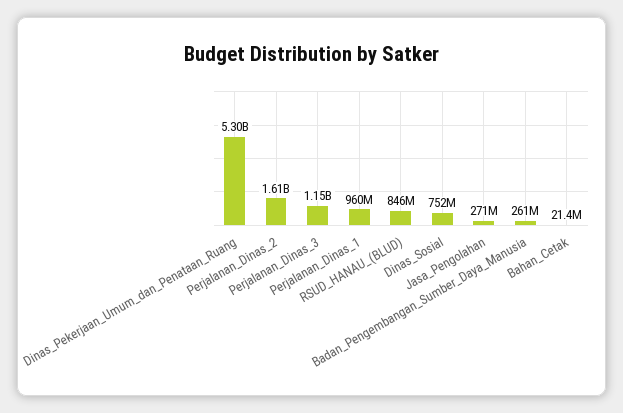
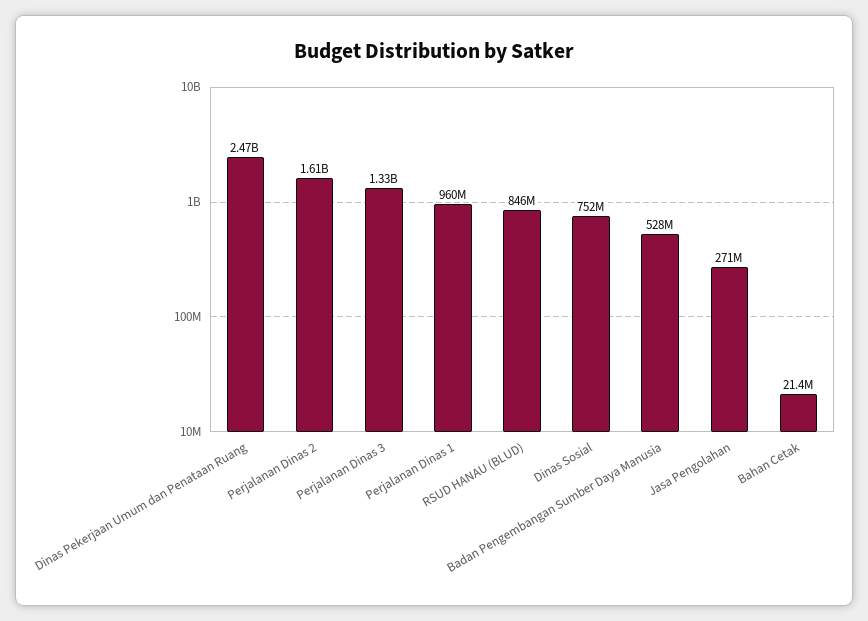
  {
-   "Dinas_Pekerjaan_Umum_dan_Penataan_Ruang": 5300000000,
+   "Dinas_Pekerjaan_Umum_dan_Penataan_Ruang": 2470000000,
    "Perjalanan_Dinas_2": 1610000000,
-   "Perjalanan_Dinas_3": 1150000000,
+   "Perjalanan_Dinas_3": 1330000000,
    "Perjalanan_Dinas_1": 960000000,
    "RSUD_HANAU_(BLUD)": 846000000,
    "Dinas_Sosial": 752000000,
    "Jasa_Pengolahan": 271000000,
-   "Badan_Pengembangan_Sumber_Daya_Manusia": 261000000,
+   "Badan_Pengembangan_Sumber_Daya_Manusia": 528000000,
    "Bahan_Cetak": 21400000
  }

